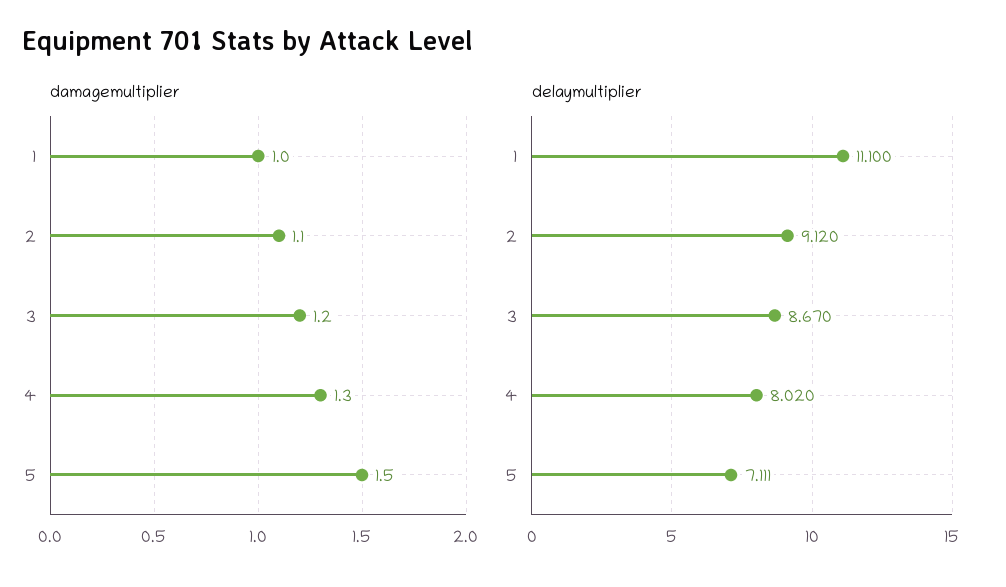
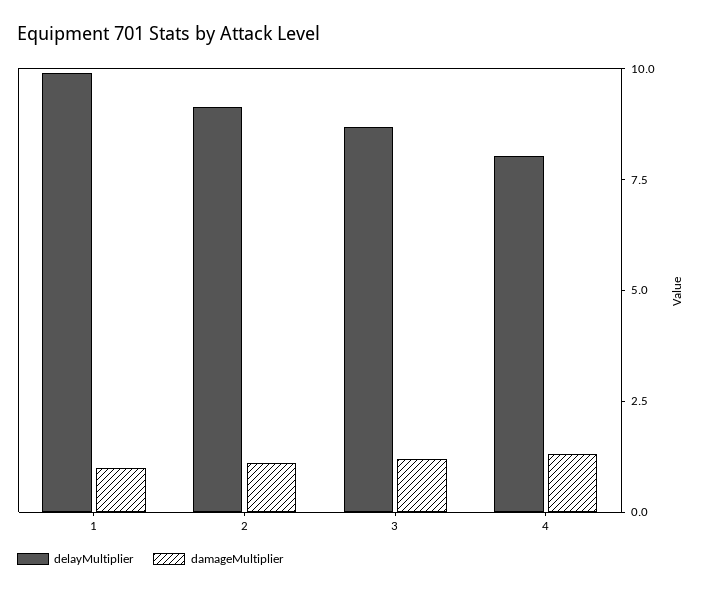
  {
    "damagemultiplier": {
      "1": 1,
      "2": 1.1,
      "3": 1.2,
-     "4": 1.3,
+     "4": 1.3
-     "5": 1.5
    },
    "delaymultiplier": {
-     "1": 11.1,
+     "1": 10,
      "2": 9.12,
      "3": 8.67,
-     "4": 8.02,
+     "4": 8.02
-     "5": 7.111
    }
  }

